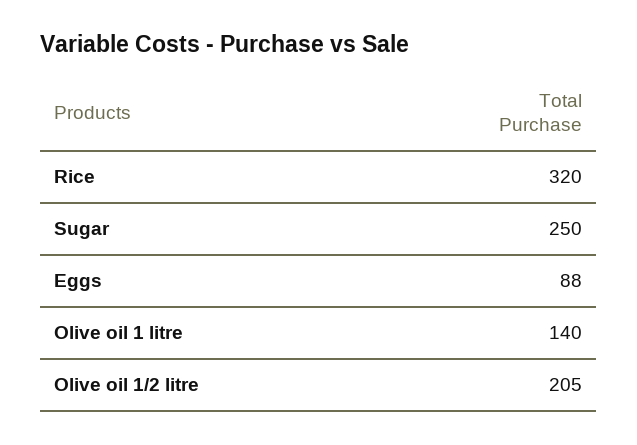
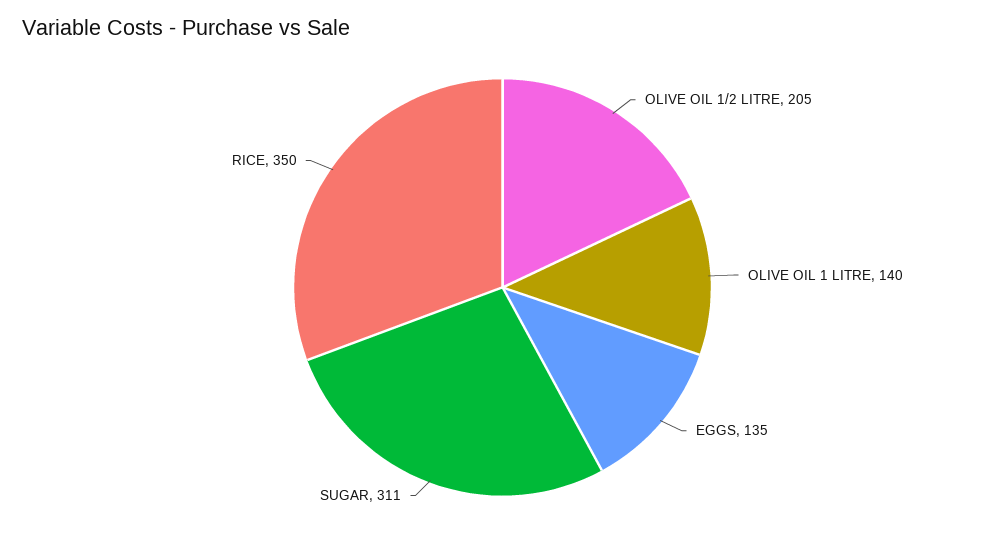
  {
-   "Rice": 320,
+   "Rice": 350,
-   "Sugar": 250,
+   "Sugar": 311,
-   "Eggs": 88,
+   "Eggs": 135,
    "Olive oil 1 litre": 140,
    "Olive oil 1/2 litre": 205
  }

